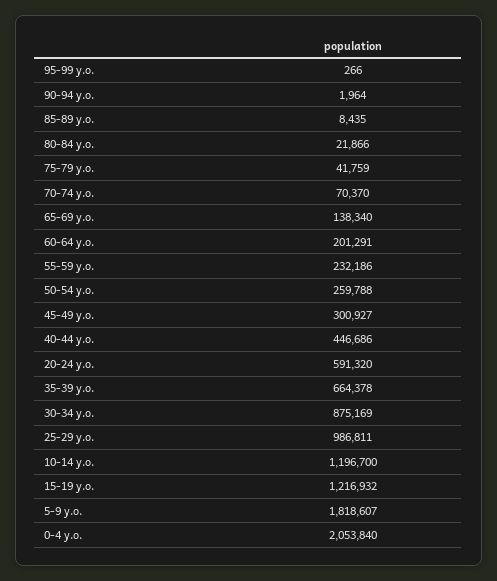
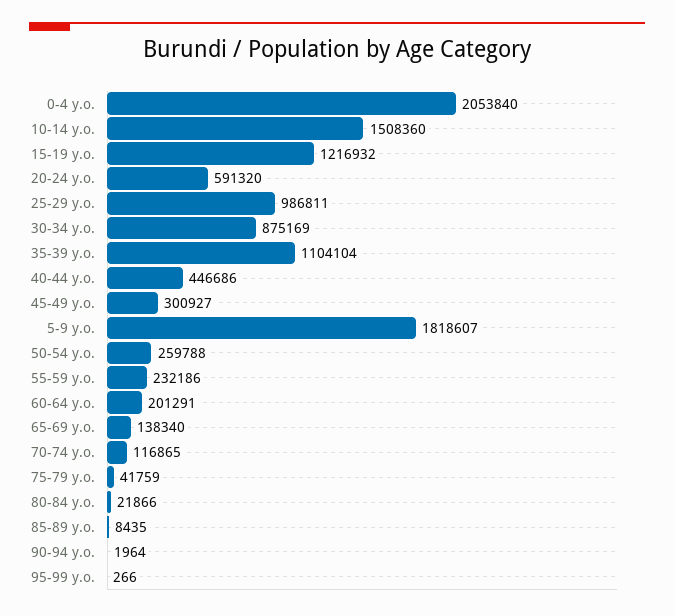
  {
    "95-99 y.o.": 266,
    "90-94 y.o.": 1964,
    "85-89 y.o.": 8435,
    "80-84 y.o.": 21866,
    "75-79 y.o.": 41759,
-   "70-74 y.o.": 70370,
+   "70-74 y.o.": 116865,
    "65-69 y.o.": 138340,
    "60-64 y.o.": 201291,
    "55-59 y.o.": 232186,
    "50-54 y.o.": 259788,
    "45-49 y.o.": 300927,
    "40-44 y.o.": 446686,
    "20-24 y.o.": 591320,
-   "35-39 y.o.": 664378,
+   "35-39 y.o.": 1104104,
    "30-34 y.o.": 875169,
    "25-29 y.o.": 986811,
-   "10-14 y.o.": 1196700,
+   "10-14 y.o.": 1508360,
    "15-19 y.o.": 1216932,
    "5-9 y.o.": 1818607,
    "0-4 y.o.": 2053840
  }

